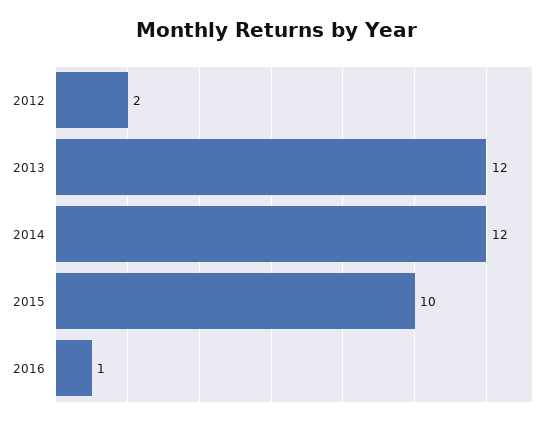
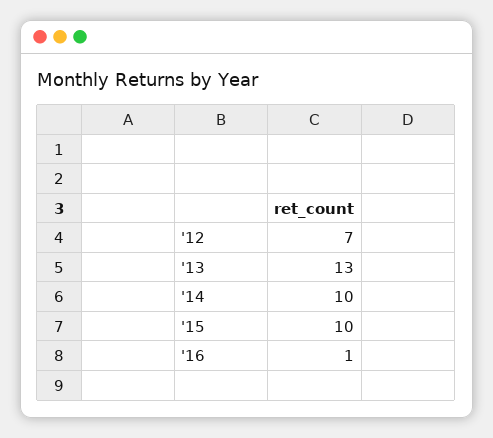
  {
-   "2012": 2,
+   "2012": 7,
-   "2013": 12,
+   "2013": 13,
-   "2014": 12,
+   "2014": 10,
    "2015": 10,
    "2016": 1
  }

